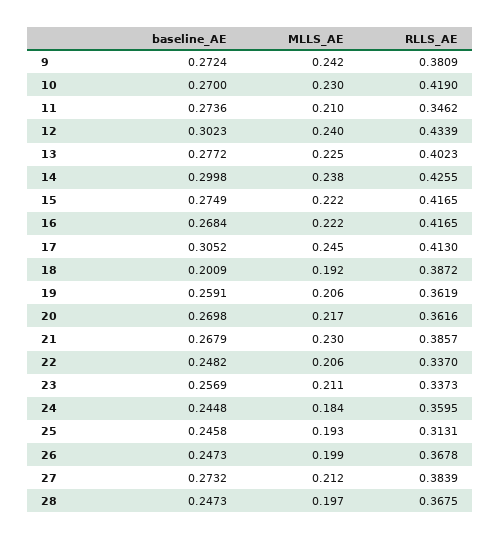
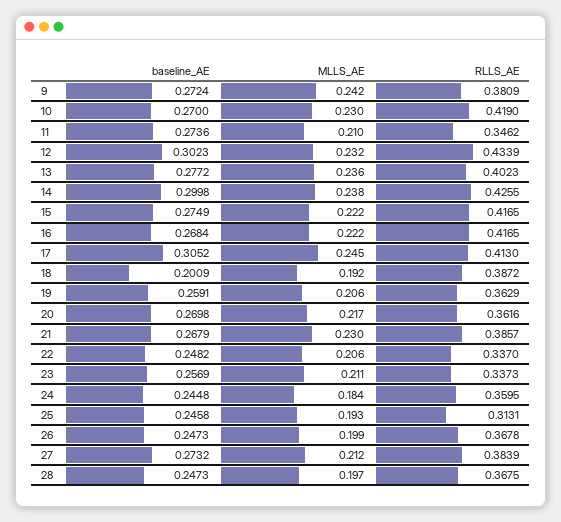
  {
    "baseline_AE": {
      "9": 0.2724,
      "10": 0.27,
      "11": 0.2736,
      "12": 0.3023,
      "13": 0.2772,
      "14": 0.2998,
      "15": 0.2749,
      "16": 0.2684,
      "17": 0.3052,
      "18": 0.2009,
      "19": 0.2591,
      "20": 0.2698,
      "21": 0.2679,
      "22": 0.2482,
      "23": 0.2569,
      "24": 0.2448,
      "25": 0.2458,
      "26": 0.2473,
      "27": 0.2732,
      "28": 0.2473
    },
    "MLLS_AE": {
      "9": 0.242,
      "10": 0.23,
      "11": 0.21,
-     "12": 0.24,
+     "12": 0.232,
-     "13": 0.225,
+     "13": 0.236,
      "14": 0.238,
      "15": 0.222,
      "16": 0.222,
      "17": 0.245,
      "18": 0.192,
      "19": 0.206,
      "20": 0.217,
      "21": 0.23,
      "22": 0.206,
      "23": 0.211,
      "24": 0.184,
      "25": 0.193,
      "26": 0.199,
      "27": 0.212,
      "28": 0.197
    },
    "RLLS_AE": {
      "9": 0.3809,
      "10": 0.419,
      "11": 0.3462,
      "12": 0.4339,
      "13": 0.4023,
      "14": 0.4255,
      "15": 0.4165,
      "16": 0.4165,
      "17": 0.413,
      "18": 0.3872,
-     "19": 0.3619,
+     "19": 0.3629,
      "20": 0.3616,
      "21": 0.3857,
      "22": 0.337,
      "23": 0.3373,
      "24": 0.3595,
      "25": 0.3131,
      "26": 0.3678,
      "27": 0.3839,
      "28": 0.3675
    }
  }

